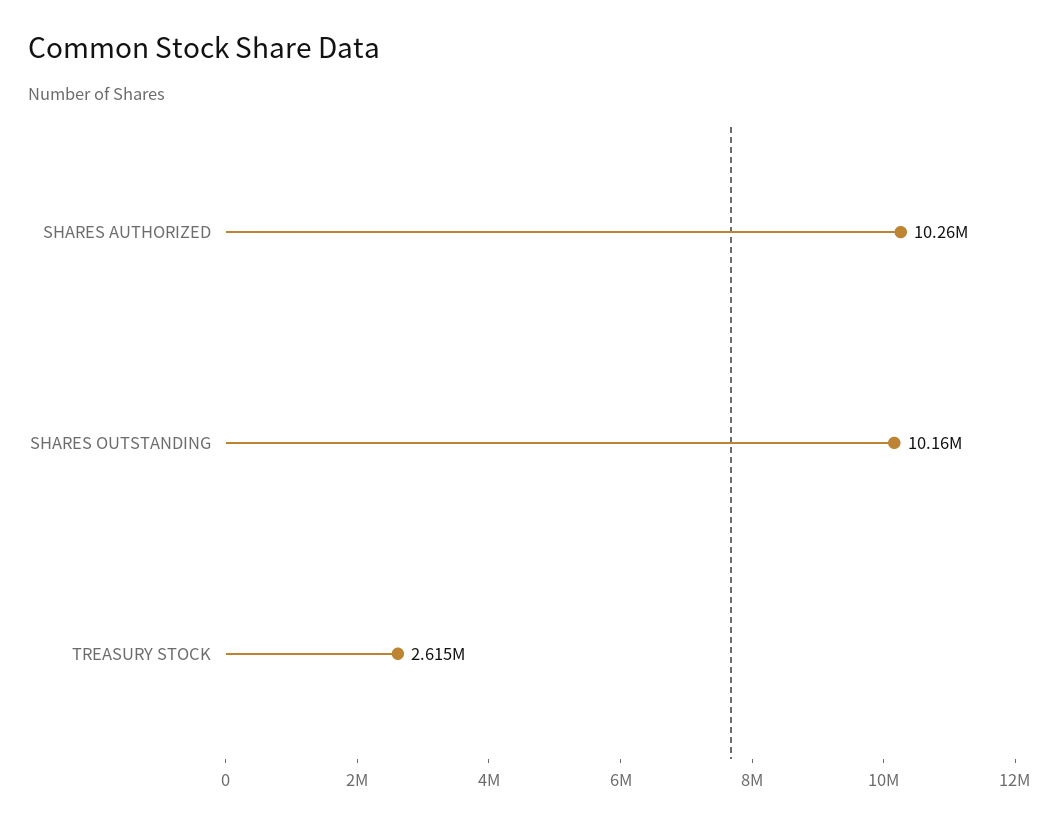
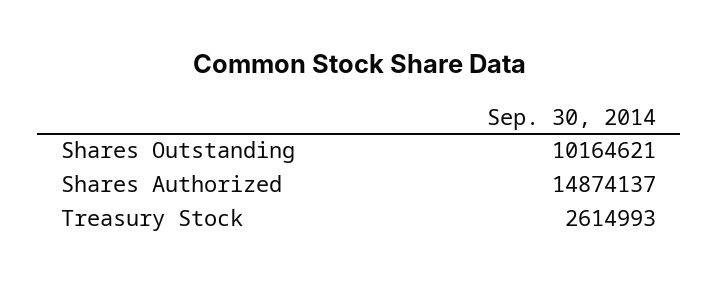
  {
-   "SHARES AUTHORIZED": 10260000,
+   "SHARES AUTHORIZED": 14874137,
    "SHARES OUTSTANDING": 10164621,
    "TREASURY STOCK": 2614993
  }

